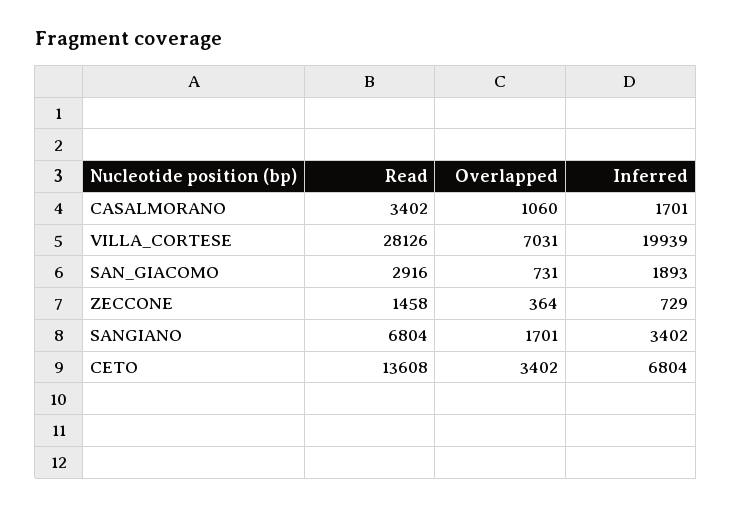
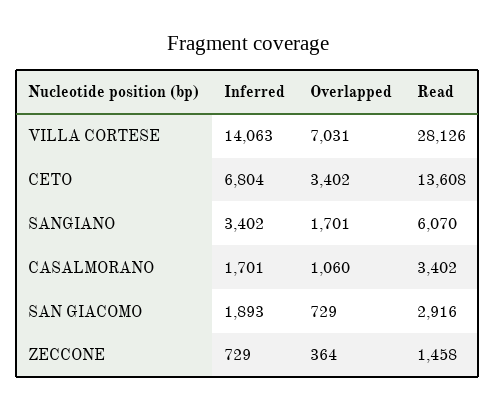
  {
    "Read": {
      "CASALMORANO": 3402,
      "VILLA_CORTESE": 28126,
      "SAN_GIACOMO": 2916,
      "ZECCONE": 1458,
-     "SANGIANO": 6804,
+     "SANGIANO": 6070,
      "CETO": 13608
    },
    "Overlapped": {
      "CASALMORANO": 1060,
      "VILLA_CORTESE": 7031,
-     "SAN_GIACOMO": 731,
+     "SAN_GIACOMO": 729,
      "ZECCONE": 364,
      "SANGIANO": 1701,
      "CETO": 3402
    },
    "Inferred": {
      "CASALMORANO": 1701,
-     "VILLA_CORTESE": 19939,
+     "VILLA_CORTESE": 14063,
      "SAN_GIACOMO": 1893,
      "ZECCONE": 729,
      "SANGIANO": 3402,
      "CETO": 6804
    }
  }

